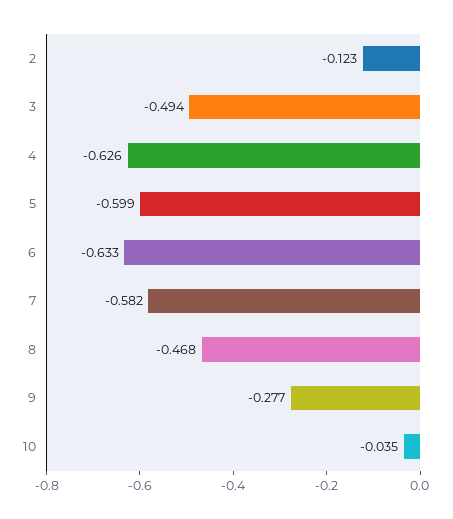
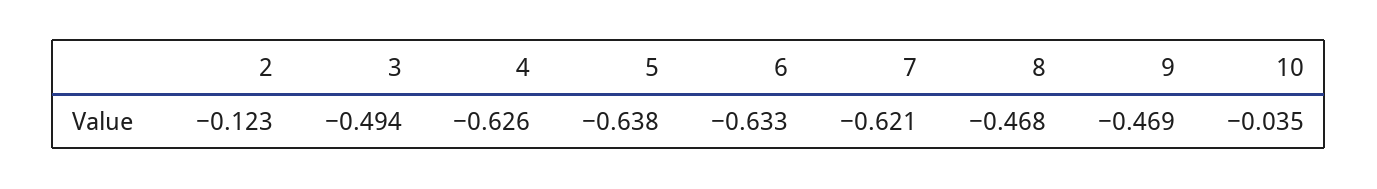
  {
    "2": -0.123,
    "3": -0.494,
    "4": -0.626,
-   "5": -0.599,
+   "5": -0.638,
    "6": -0.633,
-   "7": -0.582,
+   "7": -0.621,
    "8": -0.468,
-   "9": -0.277,
+   "9": -0.469,
    "10": -0.035
  }

